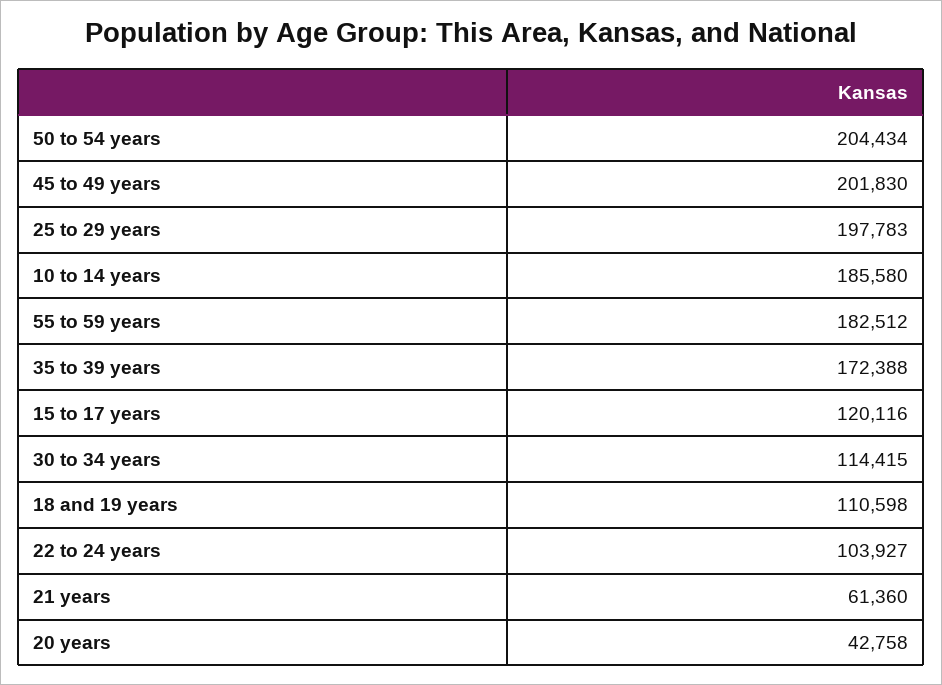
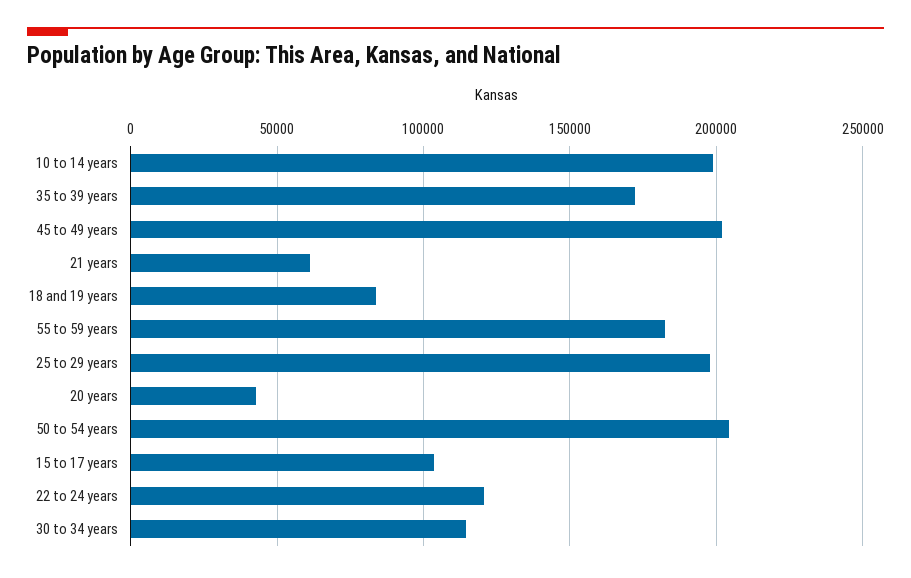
  {
    "50 to 54 years": 204434,
    "45 to 49 years": 201830,
    "25 to 29 years": 197783,
-   "10 to 14 years": 185580,
+   "10 to 14 years": 200000,
    "55 to 59 years": 182512,
    "35 to 39 years": 172388,
-   "15 to 17 years": 120116,
+   "15 to 17 years": 105000,
    "30 to 34 years": 114415,
-   "18 and 19 years": 110598,
+   "18 and 19 years": 85000,
-   "22 to 24 years": 103927,
+   "22 to 24 years": 120000,
    "21 years": 61360,
    "20 years": 42758
  }

